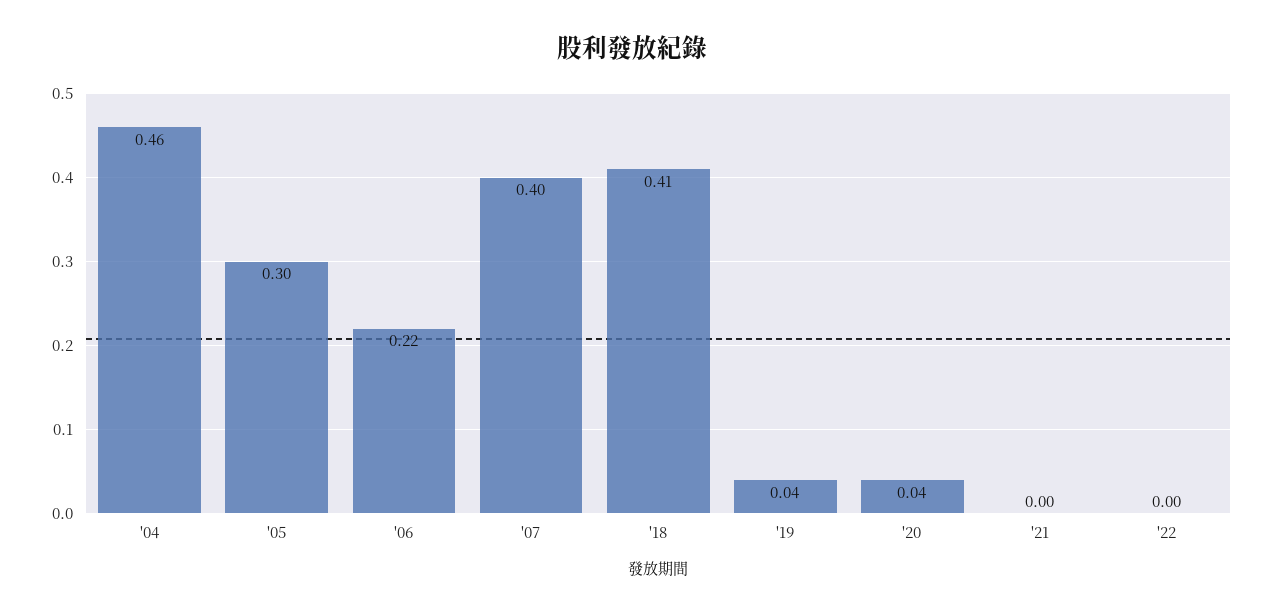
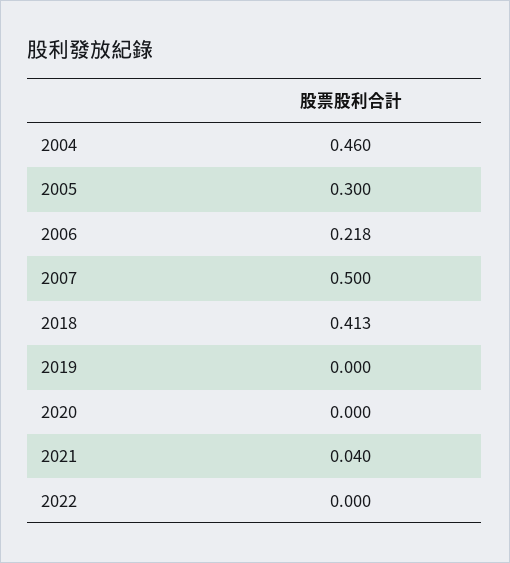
  {
    "'04": 0.46,
    "'05": 0.3,
    "'06": 0.218,
-   "'07": 0.4,
+   "'07": 0.5,
    "'18": 0.413,
-   "'19": 0.04,
+   "'19": 0,
-   "'20": 0.04,
+   "'20": 0,
-   "'21": 0,
+   "'21": 0.04,
    "'22": 0
  }

